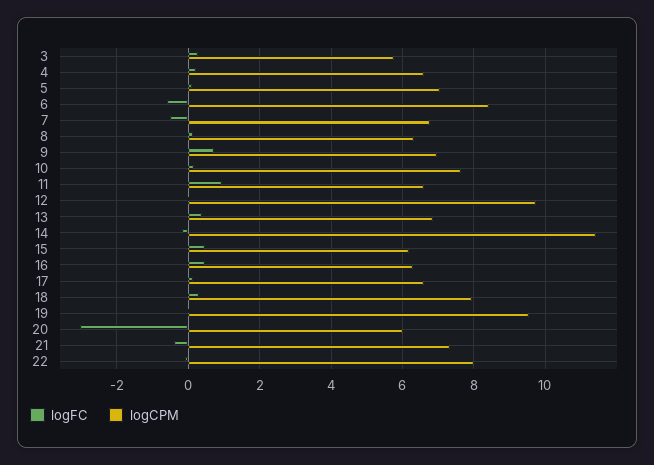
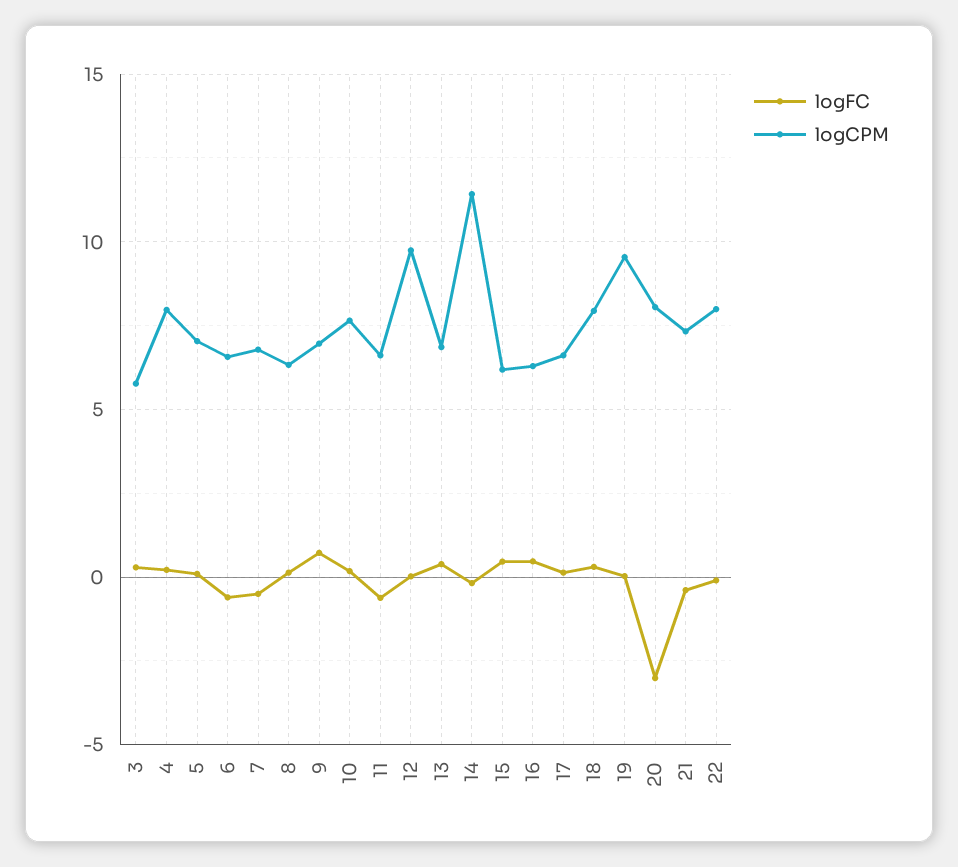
  {
    "logFC": {
      "3": 0.2,
      "4": 0.2,
      "5": 0,
      "6": -0.6,
      "7": -0.6,
      "8": 0.2,
      "9": 0.8,
      "10": 0.2,
-     "11": 1,
+     "11": -0.5,
      "12": 0,
      "13": 0.4,
      "14": -0.2,
      "15": 0.4,
      "16": 0.4,
      "17": 0.2,
      "18": 0.4,
      "19": 0,
      "20": -3,
      "21": -0.4,
      "22": 0
    },
    "logCPM": {
      "3": 5.8,
-     "4": 6.6,
+     "4": 8,
      "5": 7,
-     "6": 8.4,
+     "6": 6.5,
      "7": 6.8,
      "8": 6.4,
      "9": 7,
      "10": 7.6,
      "11": 6.6,
      "12": 9.8,
      "13": 6.8,
      "14": 11.4,
      "15": 6.2,
      "16": 6.2,
      "17": 6.6,
      "18": 8,
      "19": 9.6,
-     "20": 6,
+     "20": 8,
      "21": 7.4,
      "22": 8
    }
  }

